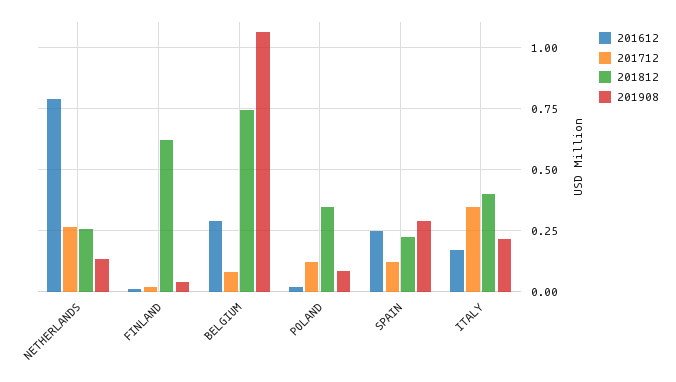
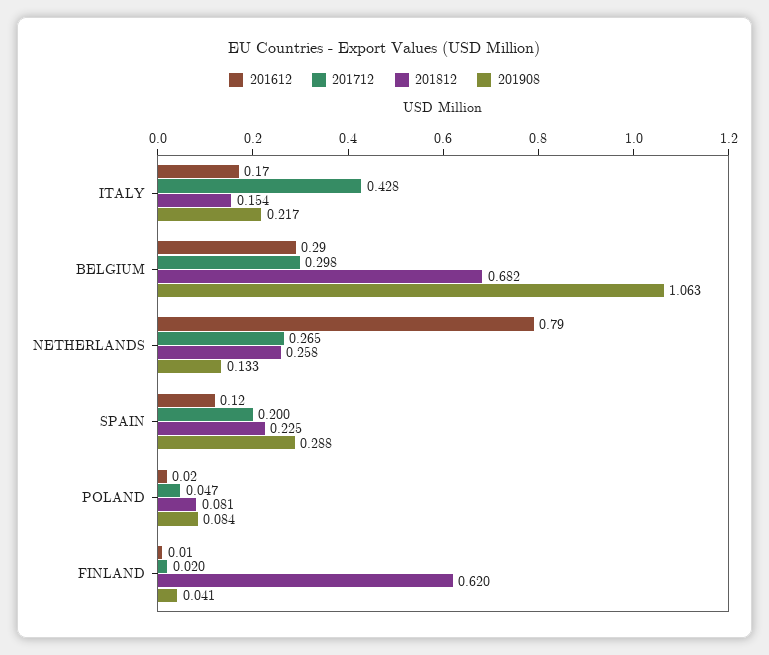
  {
    "201612": {
      "NETHERLANDS": 0.79,
      "FINLAND": 0.01,
      "BELGIUM": 0.29,
      "POLAND": 0.02,
-     "SPAIN": 0.25,
+     "SPAIN": 0.12,
      "ITALY": 0.17
    },
    "201712": {
      "NETHERLANDS": 0.265,
      "FINLAND": 0.02,
-     "BELGIUM": 0.075,
+     "BELGIUM": 0.298,
-     "POLAND": 0.125,
+     "POLAND": 0.047,
-     "SPAIN": 0.125,
+     "SPAIN": 0.2,
-     "ITALY": 0.35
+     "ITALY": 0.428
    },
    "201812": {
      "NETHERLANDS": 0.258,
      "FINLAND": 0.62,
-     "BELGIUM": 0.75,
+     "BELGIUM": 0.682,
-     "POLAND": 0.35,
+     "POLAND": 0.081,
      "SPAIN": 0.225,
-     "ITALY": 0.4
+     "ITALY": 0.154
    },
    "201908": {
      "NETHERLANDS": 0.133,
      "FINLAND": 0.041,
      "BELGIUM": 1.063,
      "POLAND": 0.084,
      "SPAIN": 0.288,
      "ITALY": 0.217
    }
  }

